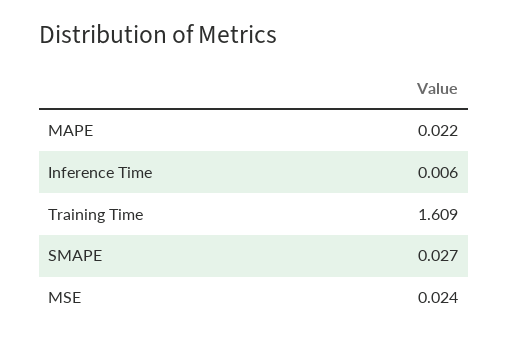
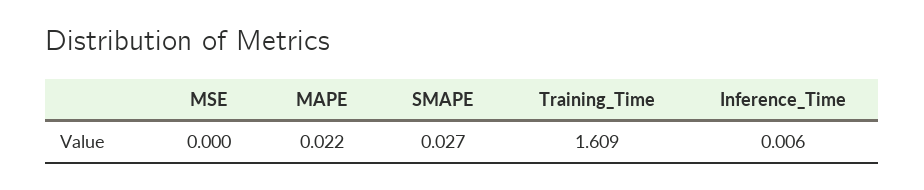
  {
    "MAPE": 0.022,
    "Inference Time": 0.006,
    "Training Time": 1.609,
    "SMAPE": 0.027,
-   "MSE": 0.024
+   "MSE": 0
  }

